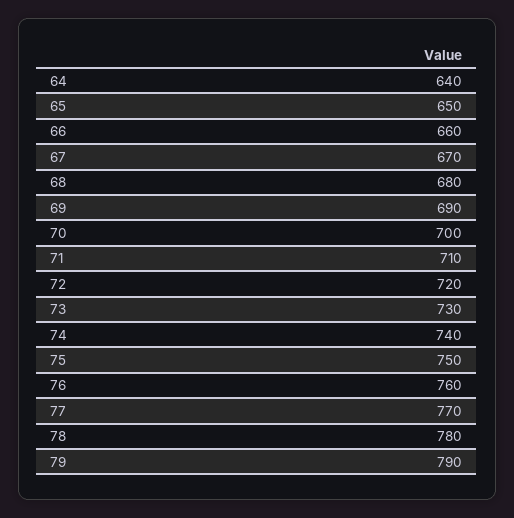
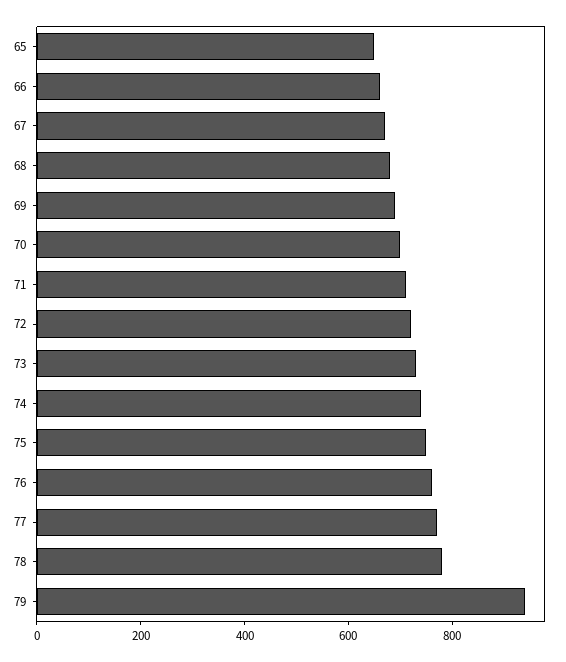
  {
-   "64": 640,
    "65": 650,
    "66": 660,
    "67": 670,
    "68": 680,
    "69": 690,
    "70": 700,
    "71": 710,
    "72": 720,
    "73": 730,
    "74": 740,
    "75": 750,
    "76": 760,
    "77": 770,
    "78": 780,
-   "79": 790
+   "79": 950
  }

